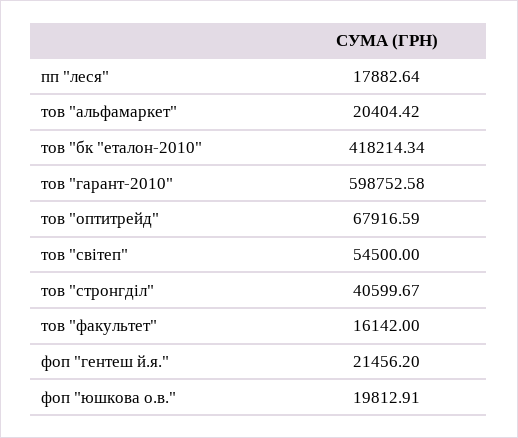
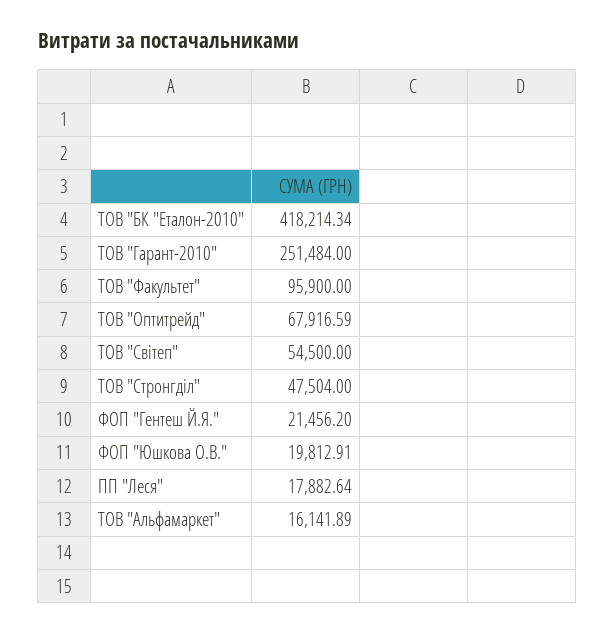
  {
    "пп \"леся\"": 17882.64,
-   "тов \"альфамаркет\"": 20404.42,
+   "тов \"альфамаркет\"": 16141.89,
    "тов \"бк \"еталон-2010\"": 418214.34,
-   "тов \"гарант-2010\"": 598752.58,
+   "тов \"гарант-2010\"": 251484,
    "тов \"оптитрейд\"": 67916.59,
    "тов \"світеп\"": 54500,
-   "тов \"стронгділ\"": 40599.67,
+   "тов \"стронгділ\"": 47504,
-   "тов \"факультет\"": 16142,
+   "тов \"факультет\"": 95900,
    "фоп \"гентеш й.я.\"": 21456.2,
    "фоп \"юшкова о.в.\"": 19812.91
  }

